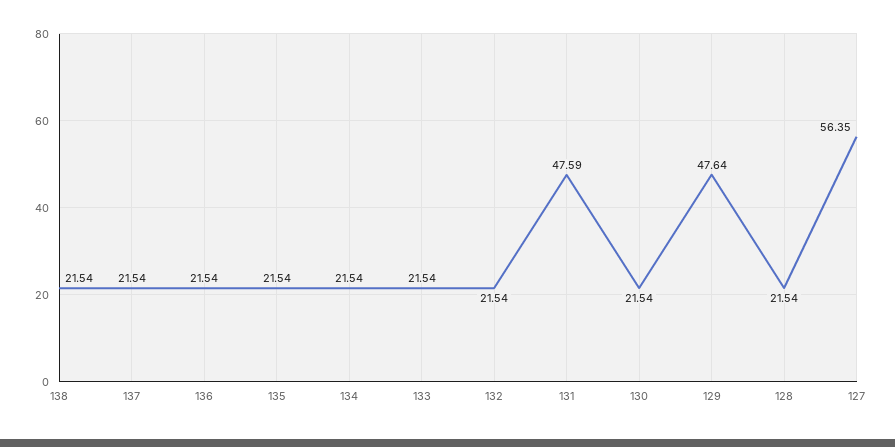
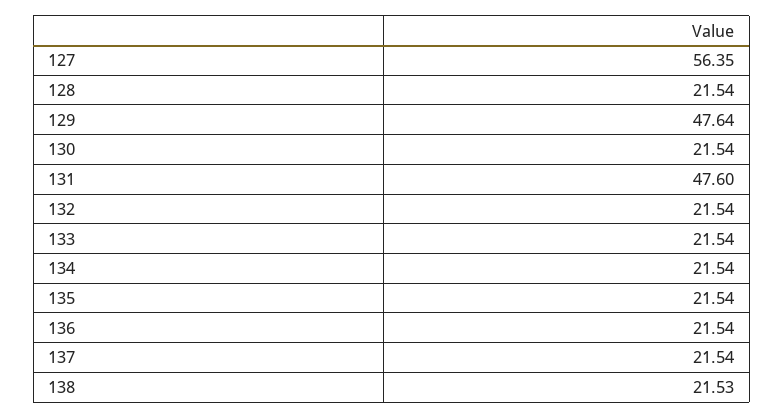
  {
-   "138": 21.54,
+   "138": 21.53,
    "137": 21.54,
    "136": 21.54,
    "135": 21.54,
    "134": 21.54,
    "133": 21.54,
    "132": 21.54,
-   "131": 47.59,
+   "131": 47.6,
    "130": 21.54,
    "129": 47.64,
    "128": 21.54,
    "127": 56.35
  }

